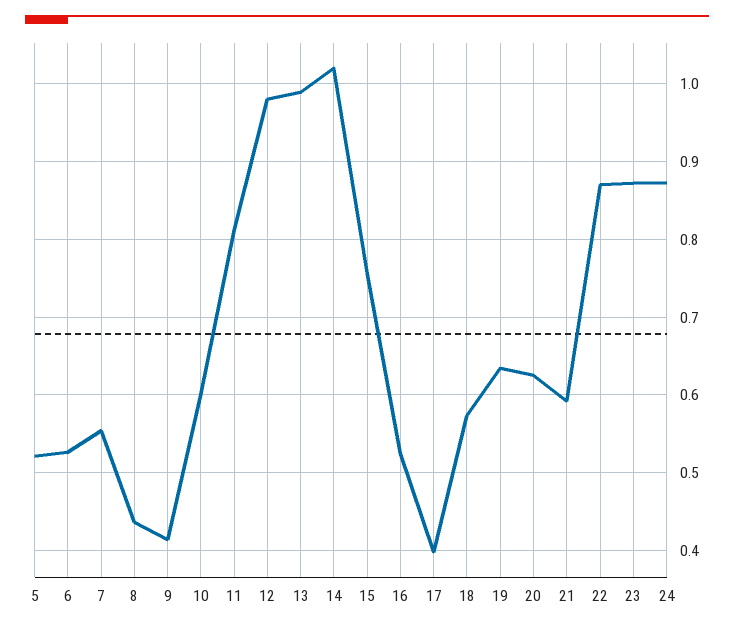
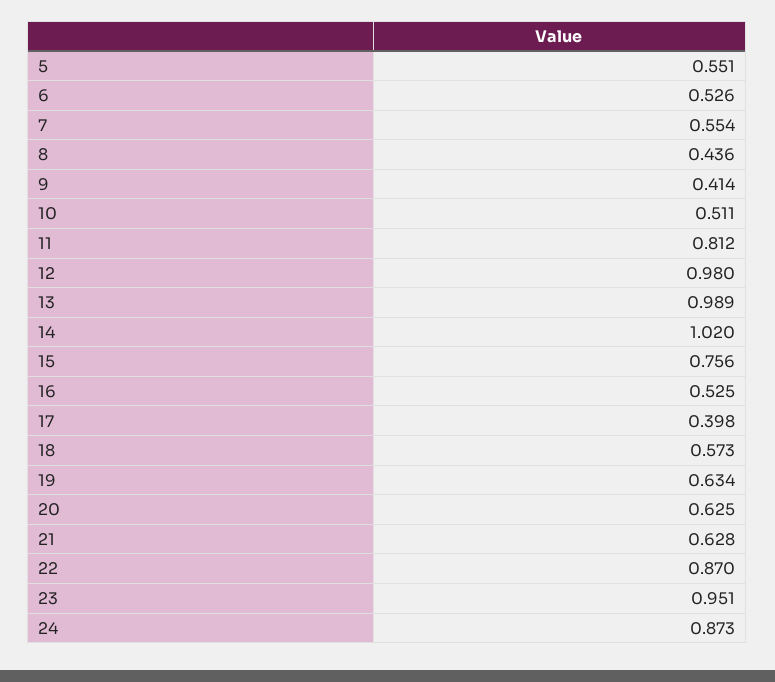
  {
-   "5": 0.52,
+   "5": 0.551,
    "6": 0.526,
    "7": 0.554,
    "8": 0.436,
    "9": 0.414,
-   "10": 0.6,
+   "10": 0.511,
    "11": 0.812,
    "12": 0.98,
    "13": 0.989,
    "14": 1.02,
    "15": 0.756,
    "16": 0.525,
    "17": 0.398,
    "18": 0.573,
    "19": 0.634,
    "20": 0.625,
-   "21": 0.59,
+   "21": 0.628,
    "22": 0.87,
-   "23": 0.87,
+   "23": 0.951,
    "24": 0.873
  }

